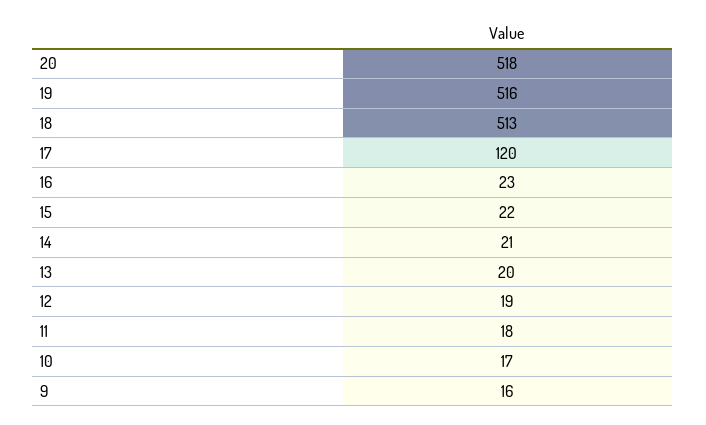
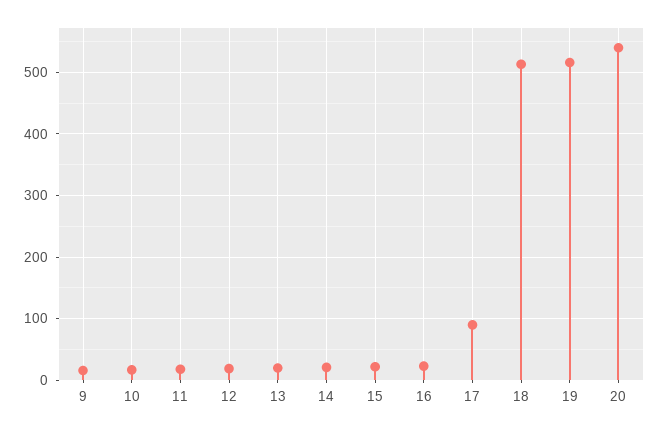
  {
-   "20": 518,
+   "20": 540,
    "19": 516,
    "18": 513,
-   "17": 120,
+   "17": 90,
    "16": 23,
    "15": 22,
    "14": 21,
    "13": 20,
    "12": 19,
    "11": 18,
    "10": 17,
    "9": 16
  }

